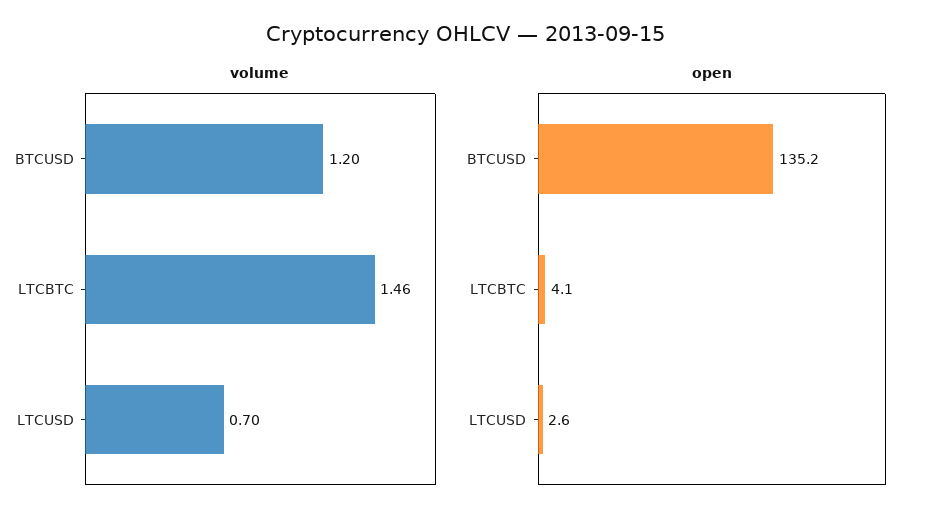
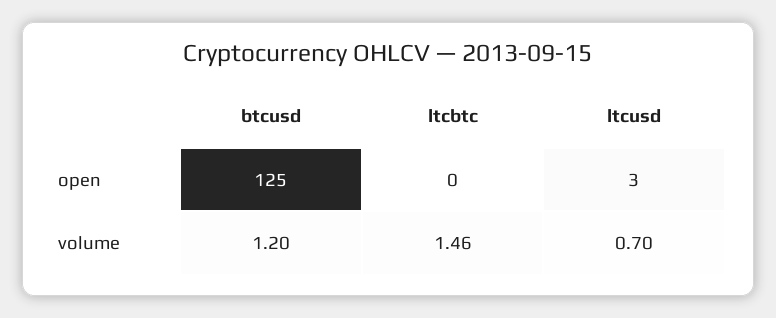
  {
    "volume": {
      "BTCUSD": 1.2,
      "LTCBTC": 1.46,
      "LTCUSD": 0.7
    },
    "open": {
-     "BTCUSD": 135.2,
+     "BTCUSD": 125,
-     "LTCBTC": 4.1,
+     "LTCBTC": 0,
      "LTCUSD": 2.6
    }
  }

